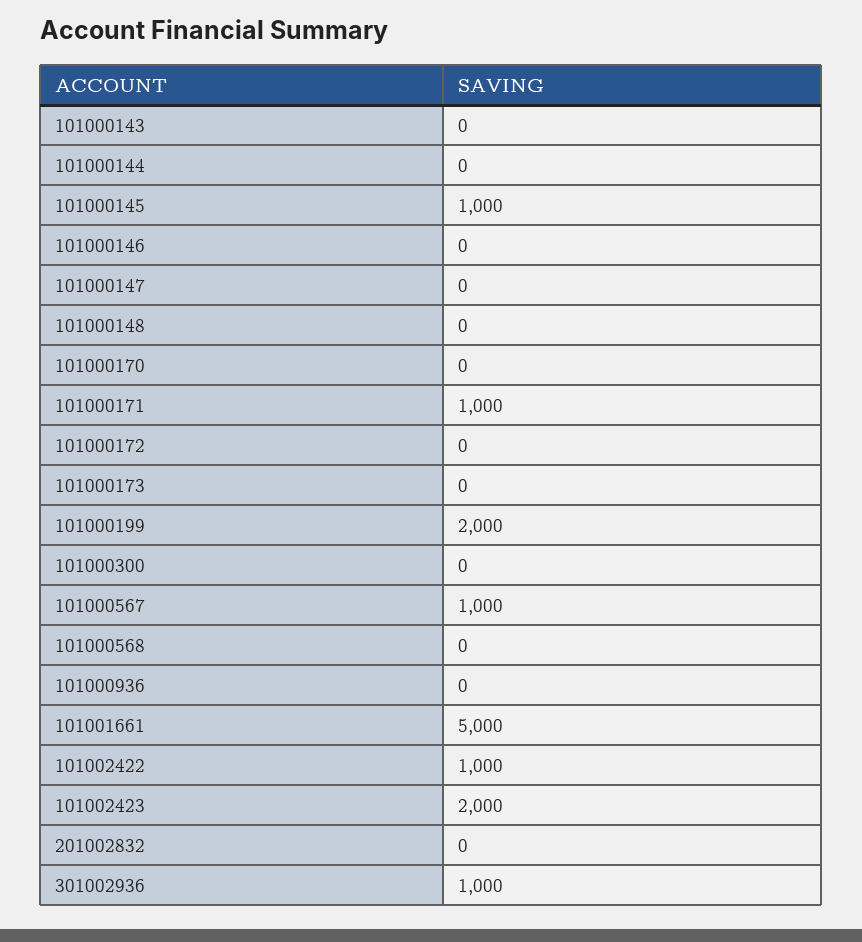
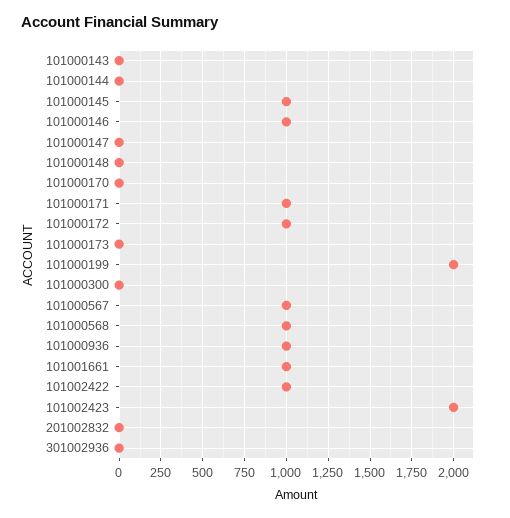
  {
    "101000143": 0,
    "101000144": 0,
    "101000145": 1000,
-   "101000146": 0,
+   "101000146": 1000,
    "101000147": 0,
    "101000148": 0,
    "101000170": 0,
    "101000171": 1000,
-   "101000172": 0,
+   "101000172": 1000,
    "101000173": 0,
    "101000199": 2000,
    "101000300": 0,
    "101000567": 1000,
-   "101000568": 0,
+   "101000568": 1000,
-   "101000936": 0,
+   "101000936": 1000,
-   "101001661": 5000,
+   "101001661": 1000,
    "101002422": 1000,
    "101002423": 2000,
    "201002832": 0,
-   "301002936": 1000
+   "301002936": 0
  }

